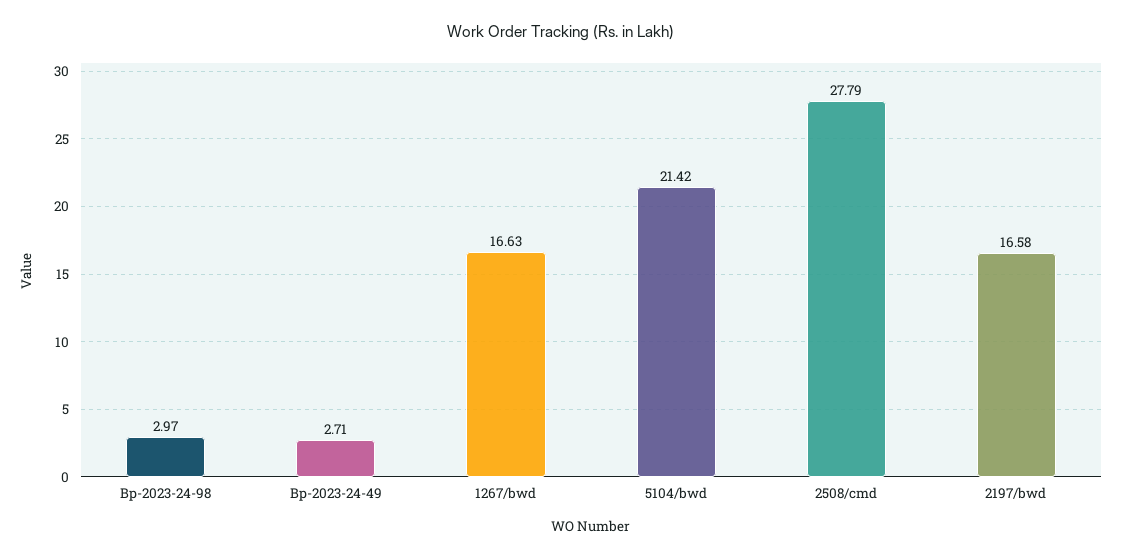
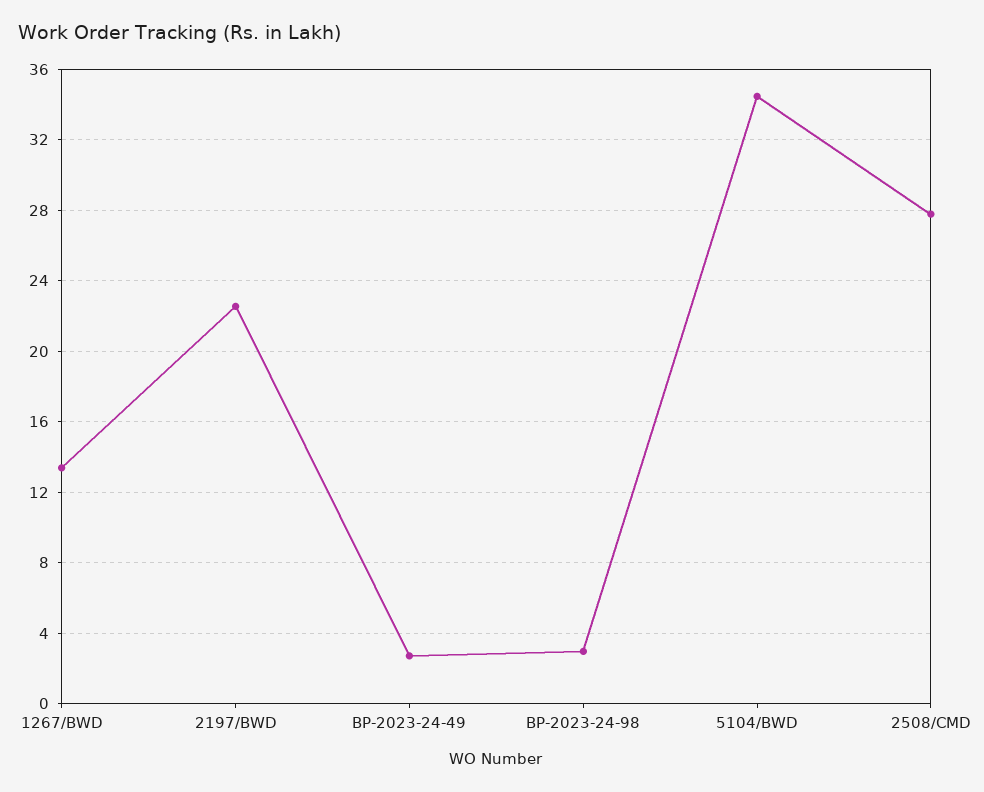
  {
    "Bp-2023-24-98": 2.97,
    "Bp-2023-24-49": 2.71,
-   "1267/bwd": 16.63,
+   "1267/bwd": 13.5,
-   "5104/bwd": 21.42,
+   "5104/bwd": 34.5,
    "2508/cmd": 27.79,
-   "2197/bwd": 16.58
+   "2197/bwd": 22.5
  }

